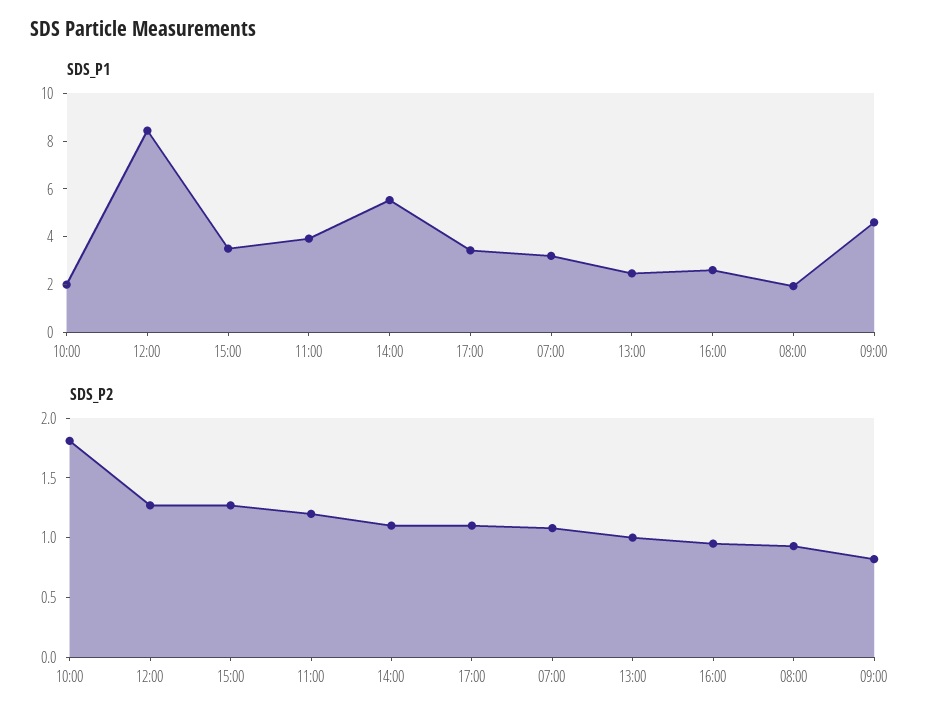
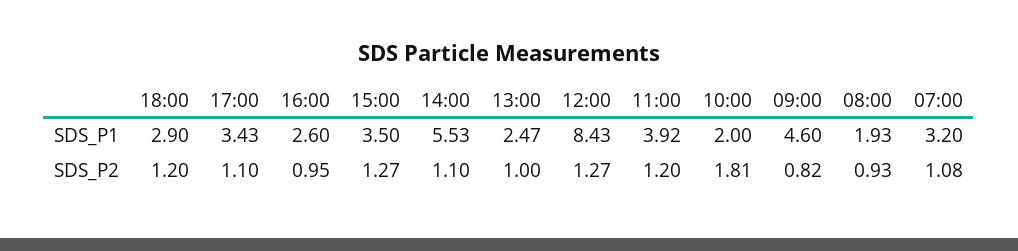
  {
    "SDS_P1": {
      "10:00": 2,
      "12:00": 8.43,
      "15:00": 3.5,
      "11:00": 3.92,
      "14:00": 5.53,
      "17:00": 3.43,
      "07:00": 3.2,
      "13:00": 2.47,
      "16:00": 2.6,
      "08:00": 1.93,
-     "09:00": 4.6
+     "09:00": 4.6,
+     "18:00": 2.9
    },
    "SDS_P2": {
      "10:00": 1.81,
      "12:00": 1.27,
      "15:00": 1.27,
      "11:00": 1.2,
      "14:00": 1.1,
      "17:00": 1.1,
      "07:00": 1.08,
      "13:00": 1,
      "16:00": 0.95,
      "08:00": 0.93,
-     "09:00": 0.82
+     "09:00": 0.82,
+     "18:00": 1.2
    }
  }

